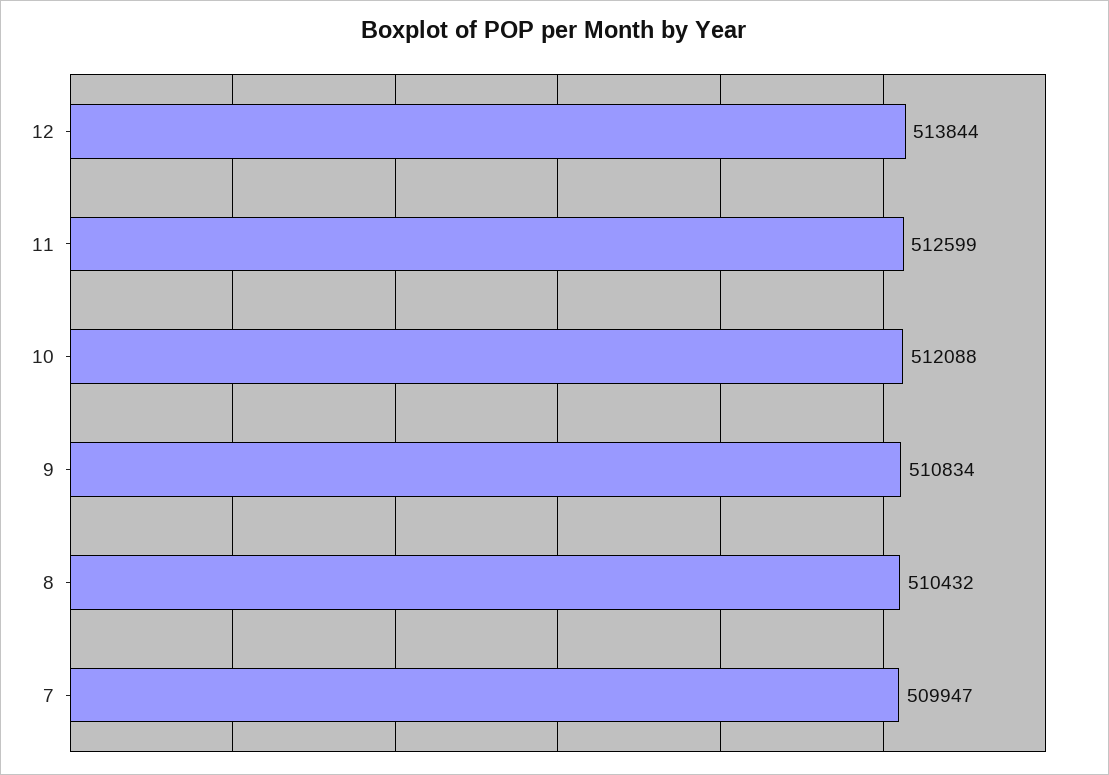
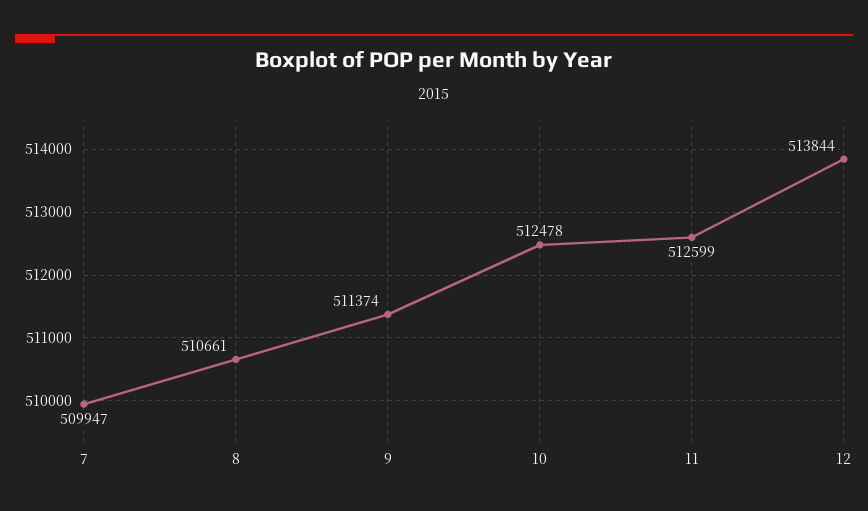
  {
    "12": 513844,
    "11": 512599,
-   "10": 512088,
+   "10": 512478,
-   "9": 510834,
+   "9": 511374,
-   "8": 510432,
+   "8": 510661,
    "7": 509947
  }

